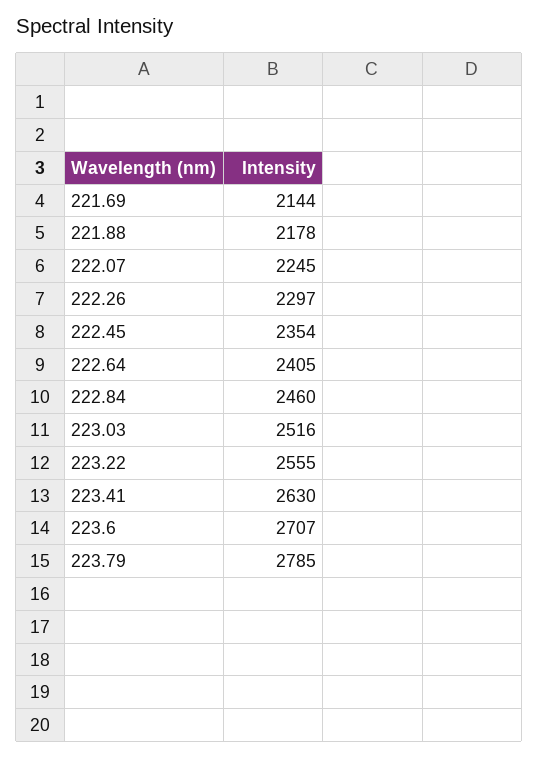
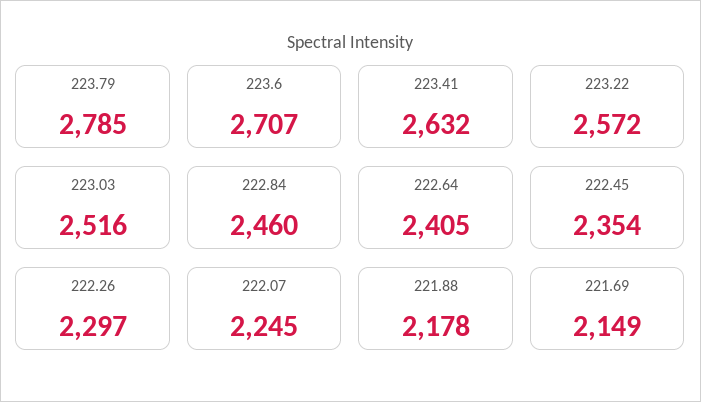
  {
-   "221.69": 2144,
+   "221.69": 2149,
    "221.88": 2178,
    "222.07": 2245,
    "222.26": 2297,
    "222.45": 2354,
    "222.64": 2405,
    "222.84": 2460,
    "223.03": 2516,
-   "223.22": 2555,
+   "223.22": 2572,
-   "223.41": 2630,
+   "223.41": 2632,
    "223.6": 2707,
    "223.79": 2785
  }

